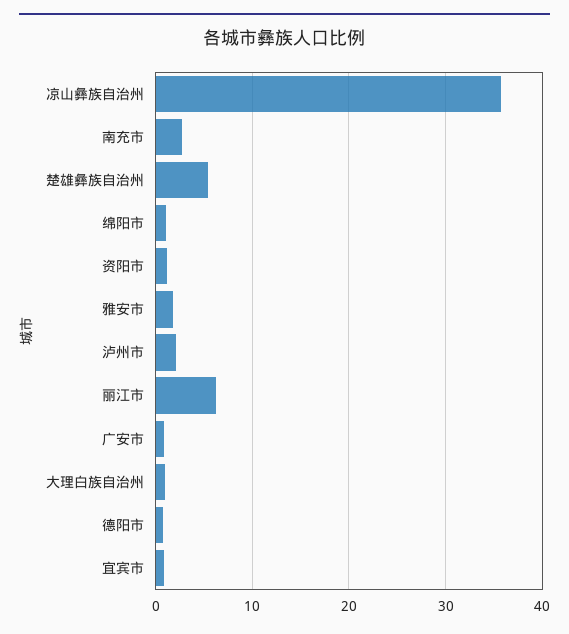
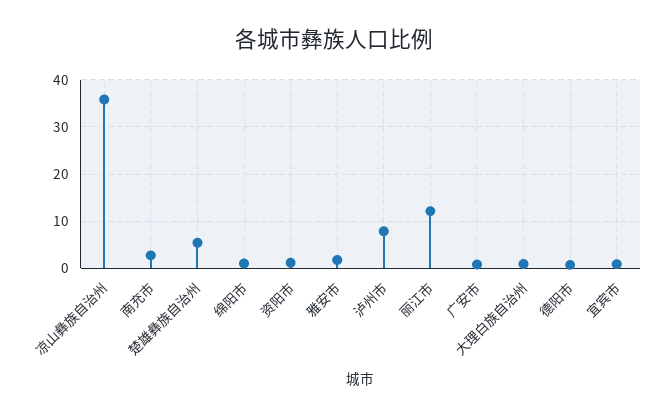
  {
    "凉山彝族自治州": 36,
    "南充市": 3,
    "楚雄彝族自治州": 5,
    "绵阳市": 1,
    "资阳市": 1,
    "雅安市": 2,
-   "泸州市": 2,
+   "泸州市": 8,
-   "丽江市": 6,
+   "丽江市": 12,
    "广安市": 1,
    "大理白族自治州": 1,
    "德阳市": 1,
    "宜宾市": 1
  }

